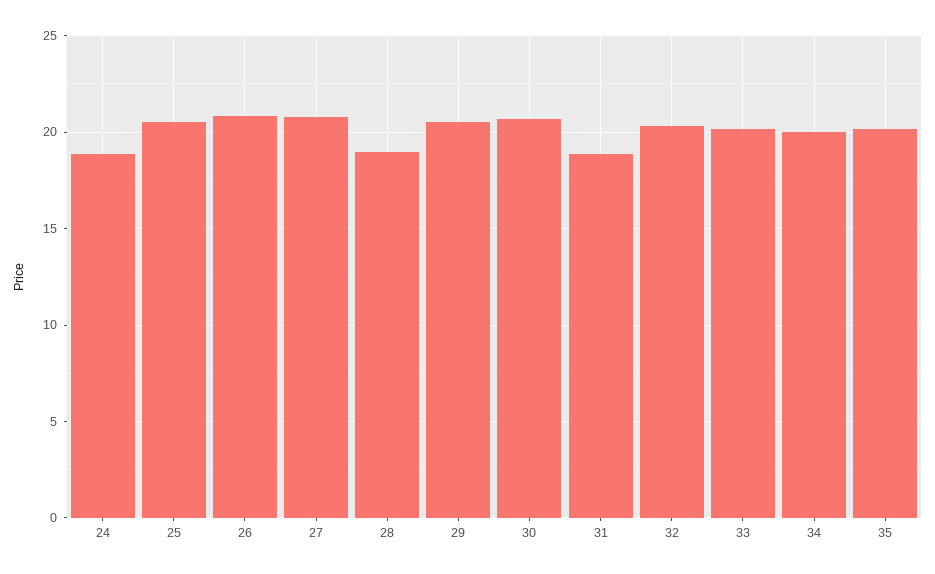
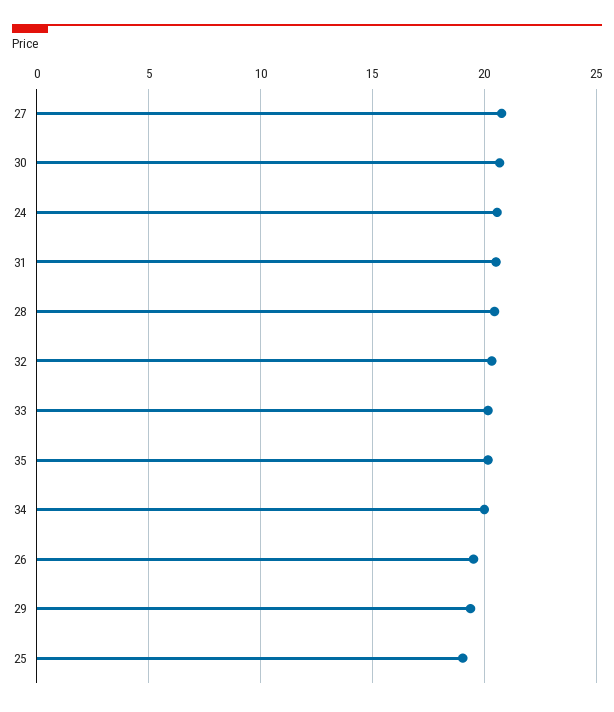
  {
-   "24": 19,
+   "24": 20.5,
-   "25": 20.5,
+   "25": 19,
-   "26": 21,
+   "26": 19.5,
    "27": 21,
-   "28": 19,
+   "28": 20.5,
-   "29": 20.5,
+   "29": 19.5,
    "30": 20.5,
-   "31": 19,
+   "31": 20.5,
    "32": 20.5,
    "33": 20,
    "34": 20,
    "35": 20
  }

